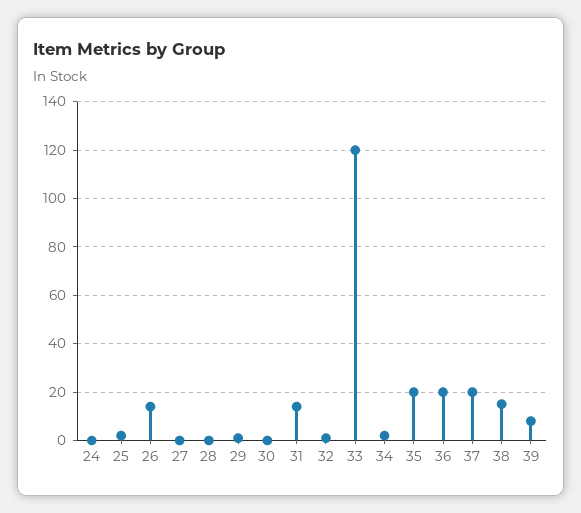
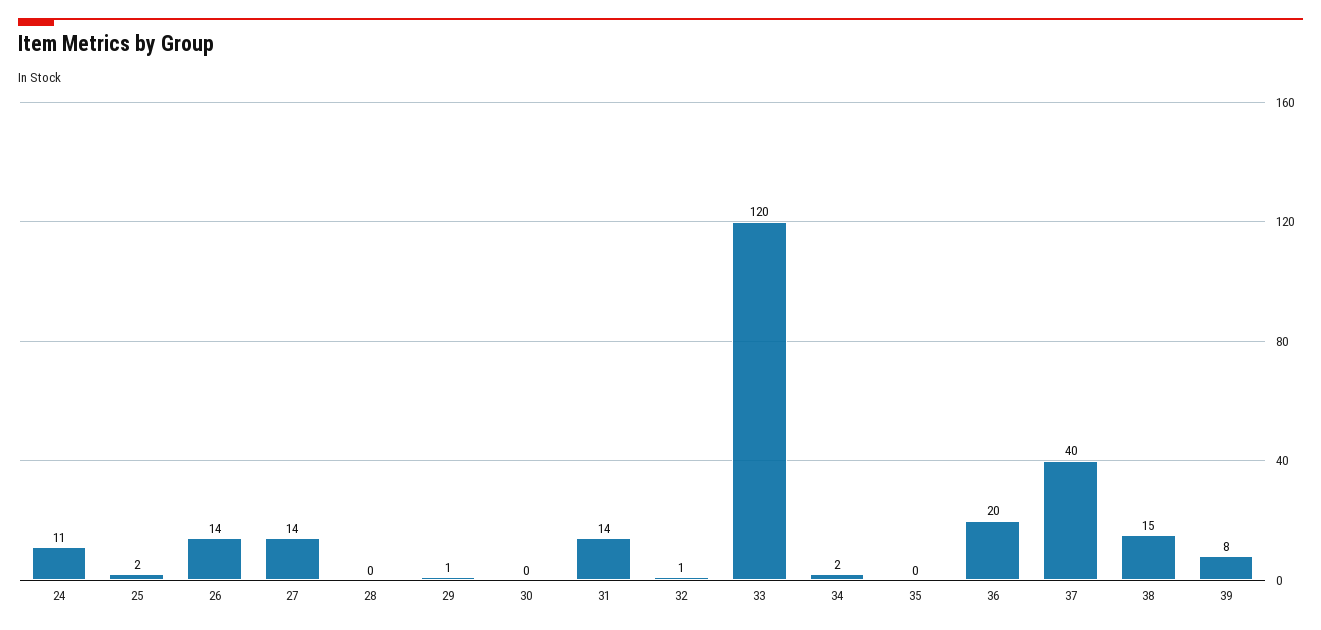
  {
-   "24": 0,
+   "24": 11,
    "25": 2,
    "26": 14,
-   "27": 0,
+   "27": 14,
    "28": 0,
    "29": 1,
    "30": 0,
    "31": 14,
    "32": 1,
    "33": 120,
    "34": 2,
-   "35": 20,
+   "35": 0,
    "36": 20,
-   "37": 20,
+   "37": 40,
    "38": 15,
    "39": 8
  }

